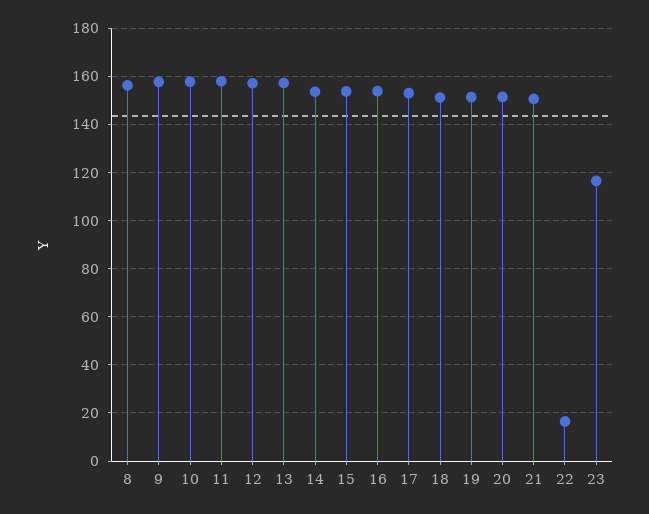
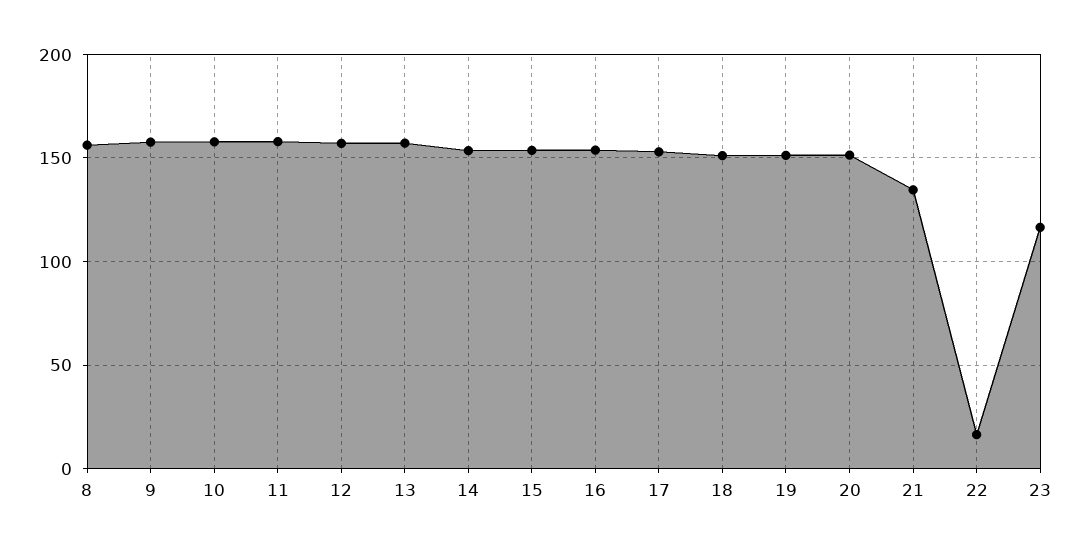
  {
    "8": 155,
    "9": 157.5,
    "10": 157.5,
    "11": 157.5,
    "12": 157.5,
    "13": 157.5,
    "14": 152.5,
    "15": 152.5,
    "16": 155,
    "17": 152.5,
    "18": 150,
    "19": 152.5,
    "20": 152.5,
-   "21": 150,
+   "21": 135,
    "22": 17.5,
    "23": 117.5
  }

